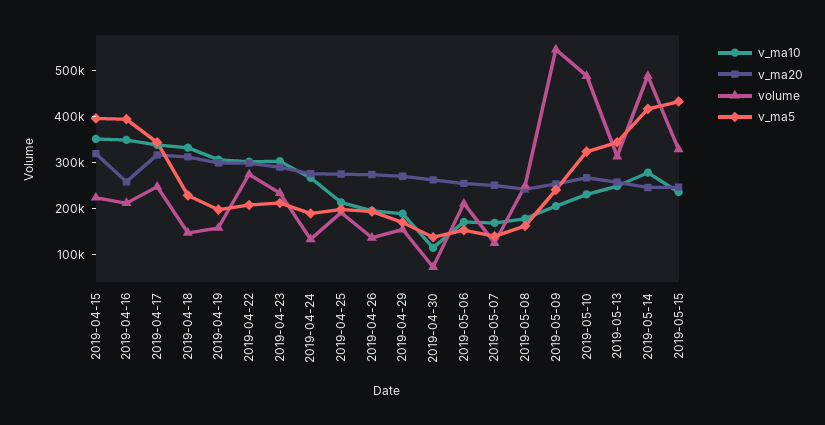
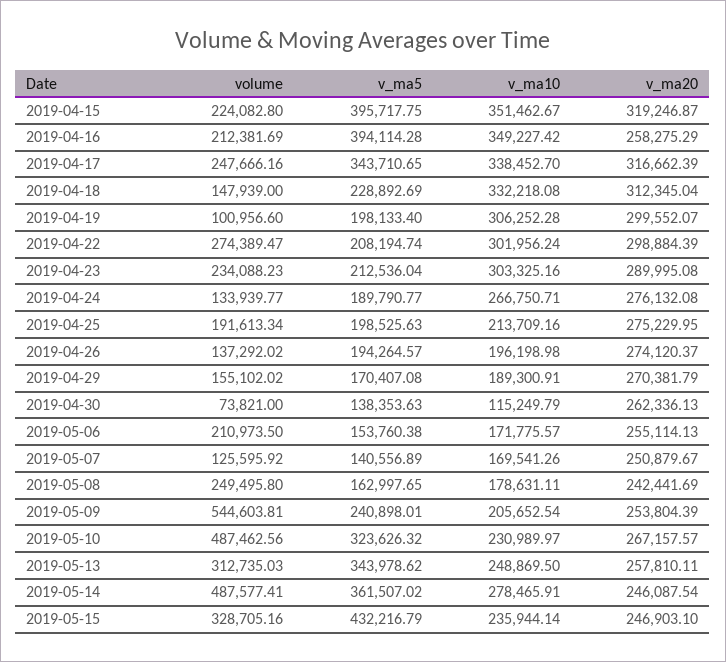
  {
    "v_ma10": {
      "2019-04-15": 351462.67,
      "2019-04-16": 349227.42,
      "2019-04-17": 338452.7,
      "2019-04-18": 332218.08,
      "2019-04-19": 306252.28,
      "2019-04-22": 301956.24,
      "2019-04-23": 303325.16,
      "2019-04-24": 266750.71,
      "2019-04-25": 213709.16,
      "2019-04-26": 196198.98,
      "2019-04-29": 189300.91,
      "2019-04-30": 115249.79,
      "2019-05-06": 171775.57,
      "2019-05-07": 169541.26,
      "2019-05-08": 178631.11,
      "2019-05-09": 205652.54,
      "2019-05-10": 230989.97,
      "2019-05-13": 248869.5,
      "2019-05-14": 278465.91,
      "2019-05-15": 235944.14
    },
    "v_ma20": {
      "2019-04-15": 319246.87,
      "2019-04-16": 258275.29,
      "2019-04-17": 316662.39,
      "2019-04-18": 312345.04,
      "2019-04-19": 299552.07,
      "2019-04-22": 298884.39,
      "2019-04-23": 289995.08,
      "2019-04-24": 276132.08,
      "2019-04-25": 275229.95,
      "2019-04-26": 274120.37,
      "2019-04-29": 270381.79,
      "2019-04-30": 262336.13,
      "2019-05-06": 255114.13,
      "2019-05-07": 250879.67,
      "2019-05-08": 242441.69,
      "2019-05-09": 253804.39,
      "2019-05-10": 267157.57,
      "2019-05-13": 257810.11,
      "2019-05-14": 246087.54,
      "2019-05-15": 246903.1
    },
    "volume": {
      "2019-04-15": 224082.8,
      "2019-04-16": 212381.69,
      "2019-04-17": 247666.16,
      "2019-04-18": 147939,
-     "2019-04-19": 160000,
+     "2019-04-19": 100956.6,
      "2019-04-22": 274389.47,
      "2019-04-23": 234088.23,
      "2019-04-24": 133939.77,
      "2019-04-25": 191613.34,
      "2019-04-26": 137292.02,
      "2019-04-29": 155102.02,
      "2019-04-30": 73821,
      "2019-05-06": 210973.5,
      "2019-05-07": 125595.92,
      "2019-05-08": 249495.8,
      "2019-05-09": 544603.81,
      "2019-05-10": 487462.56,
      "2019-05-13": 312735.03,
      "2019-05-14": 487577.41,
      "2019-05-15": 328705.16
    },
    "v_ma5": {
      "2019-04-15": 395717.75,
      "2019-04-16": 394114.28,
      "2019-04-17": 343710.65,
      "2019-04-18": 228892.69,
      "2019-04-19": 198133.4,
      "2019-04-22": 208194.74,
      "2019-04-23": 212536.04,
      "2019-04-24": 189790.77,
      "2019-04-25": 198525.63,
      "2019-04-26": 194264.57,
      "2019-04-29": 170407.08,
      "2019-04-30": 138353.63,
      "2019-05-06": 153760.38,
      "2019-05-07": 140556.89,
      "2019-05-08": 162997.65,
      "2019-05-09": 240898.01,
      "2019-05-10": 323626.32,
      "2019-05-13": 343978.62,
-     "2019-05-14": 420000,
+     "2019-05-14": 361507.02,
      "2019-05-15": 432216.79
    }
  }

